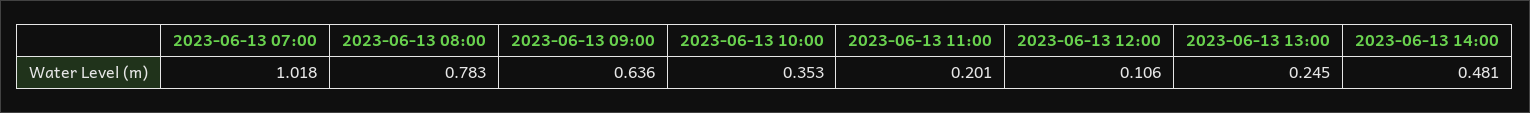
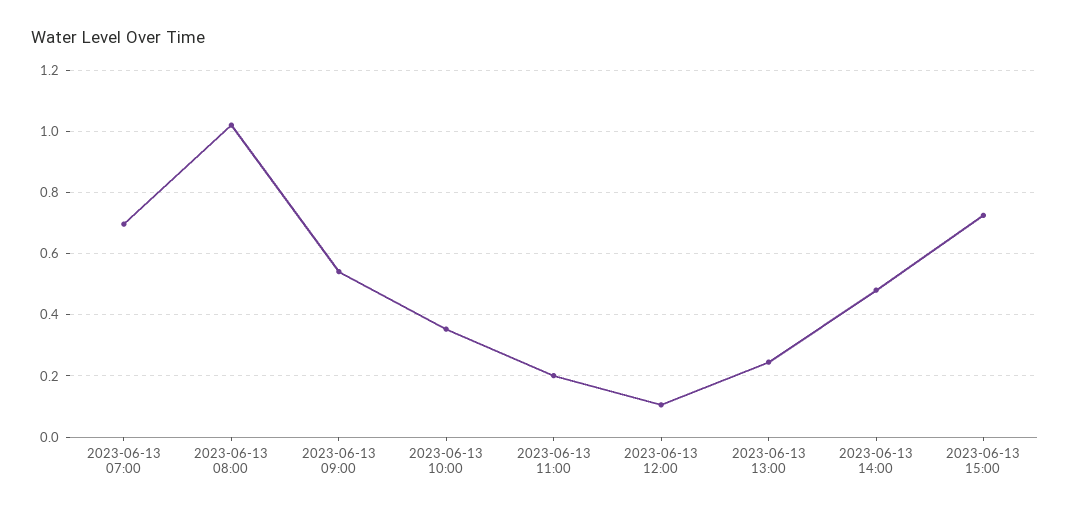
  {
-   "2023-06-13 07:00": 1.018,
+   "2023-06-13 07:00": 0.7,
-   "2023-06-13 08:00": 0.783,
+   "2023-06-13 08:00": 1.02,
-   "2023-06-13 09:00": 0.636,
+   "2023-06-13 09:00": 0.54,
    "2023-06-13 10:00": 0.353,
    "2023-06-13 11:00": 0.201,
    "2023-06-13 12:00": 0.106,
    "2023-06-13 13:00": 0.245,
-   "2023-06-13 14:00": 0.481
+   "2023-06-13 14:00": 0.481,
+   "2023-06-13 15:00": 0.72
  }

